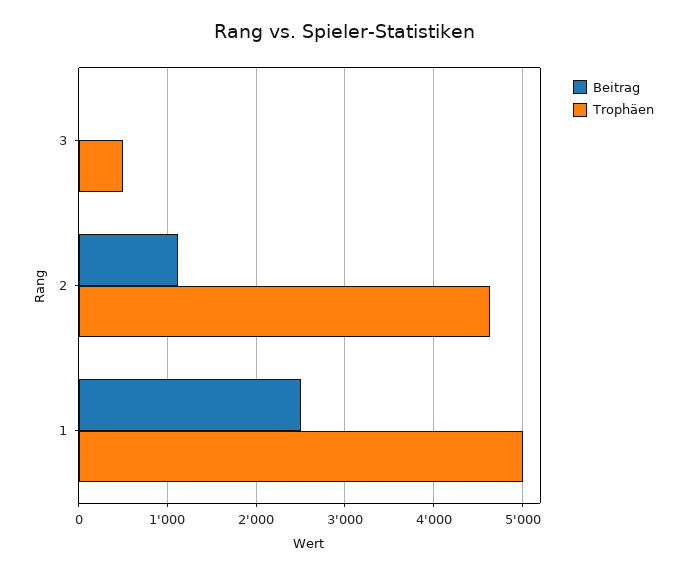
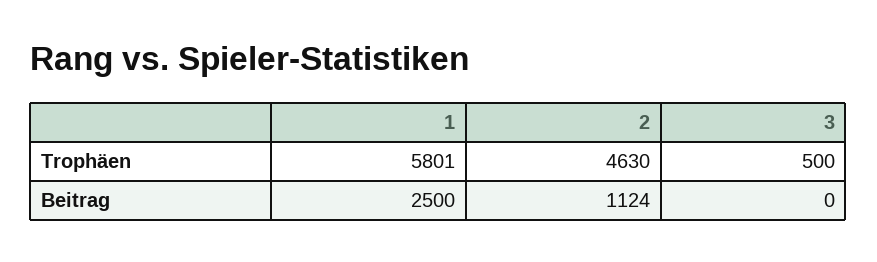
  {
    "Beitrag": {
      "3": 0,
      "2": 1124,
      "1": 2500
    },
    "Trophäen": {
      "3": 500,
      "2": 4630,
-     "1": 5000
+     "1": 5801
    }
  }

